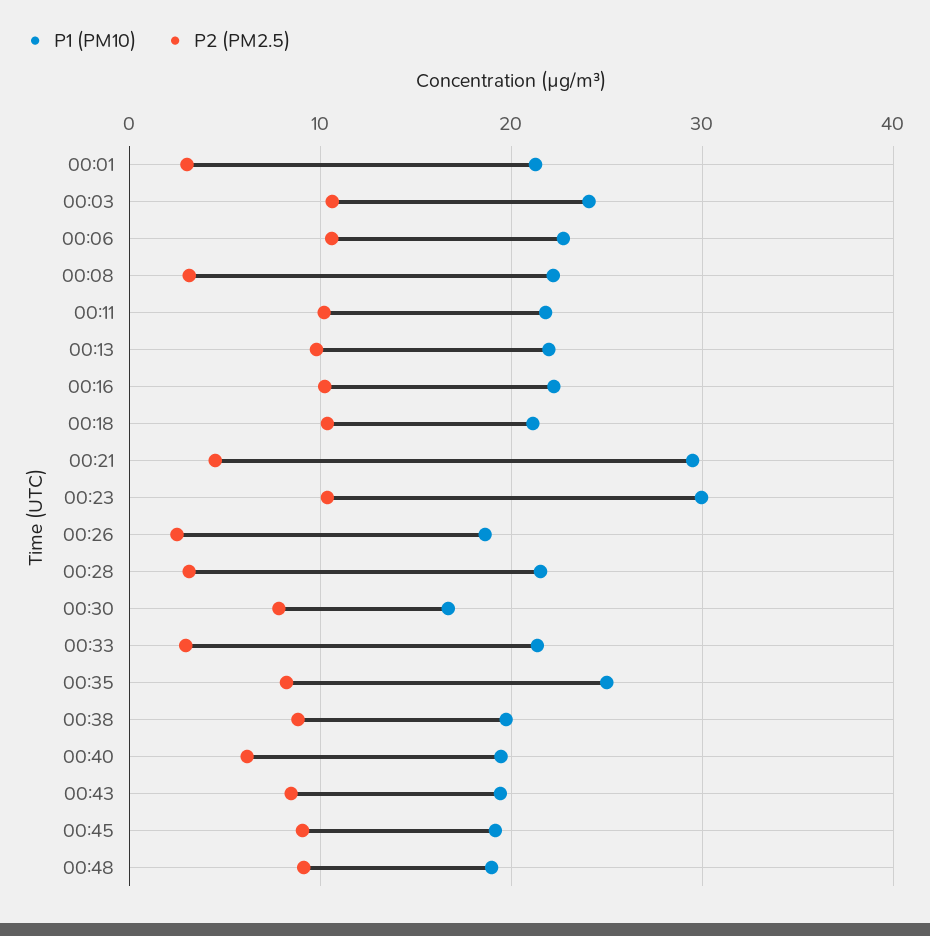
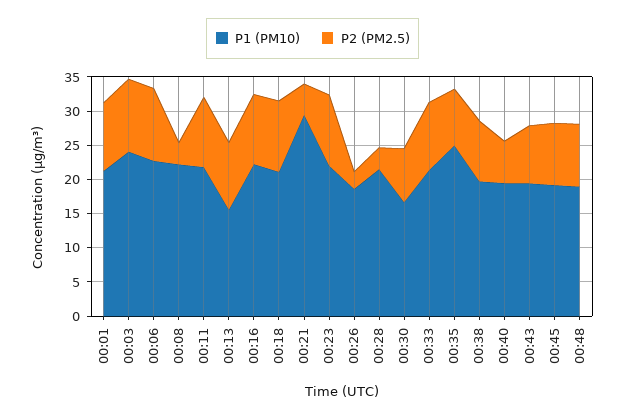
  {
    "P1 (PM10)": {
      "00:01": 21,
      "00:03": 24,
      "00:06": 23,
      "00:08": 22,
      "00:11": 22,
-     "00:13": 22,
+     "00:13": 15,
      "00:16": 22,
      "00:18": 21,
      "00:21": 30,
-     "00:23": 30,
+     "00:23": 22.5,
      "00:26": 19,
      "00:28": 22,
      "00:30": 17,
      "00:33": 21,
      "00:35": 25,
      "00:38": 20,
      "00:40": 19,
      "00:43": 19,
      "00:45": 19,
      "00:48": 19
    },
    "P2 (PM2.5)": {
-     "00:01": 3,
+     "00:01": 10,
      "00:03": 11,
      "00:06": 11,
      "00:08": 3,
      "00:11": 10,
      "00:13": 10,
      "00:16": 10,
      "00:18": 10,
      "00:21": 5,
      "00:23": 10,
      "00:26": 3,
      "00:28": 3,
      "00:30": 8,
-     "00:33": 3,
+     "00:33": 10,
      "00:35": 8,
      "00:38": 9,
      "00:40": 6,
      "00:43": 8,
      "00:45": 9,
      "00:48": 9
    }
  }

